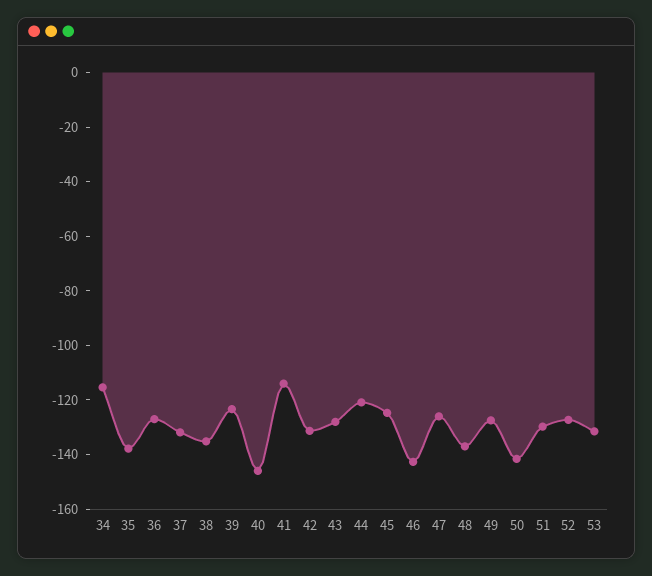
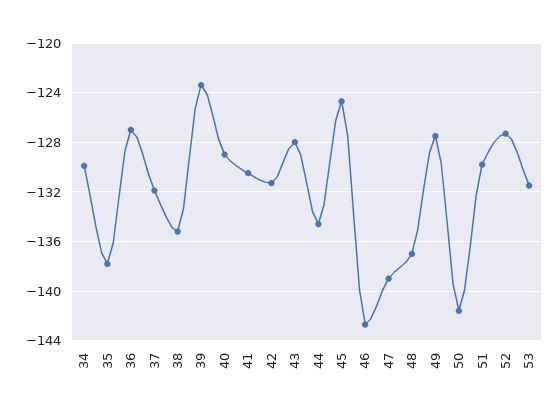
  {
-   "34": -115,
+   "34": -130,
    "35": -138,
    "36": -127,
    "37": -132,
    "38": -135,
    "39": -123.5,
-   "40": -145,
+   "40": -129,
-   "41": -115,
+   "41": -130.5,
    "42": -131.5,
    "43": -128,
-   "44": -120,
+   "44": -134.5,
    "45": -124.5,
    "46": -142.5,
-   "47": -125,
+   "47": -139,
    "48": -137,
    "49": -127.5,
    "50": -141.5,
    "51": -130,
    "52": -127.5,
    "53": -131.5
  }

